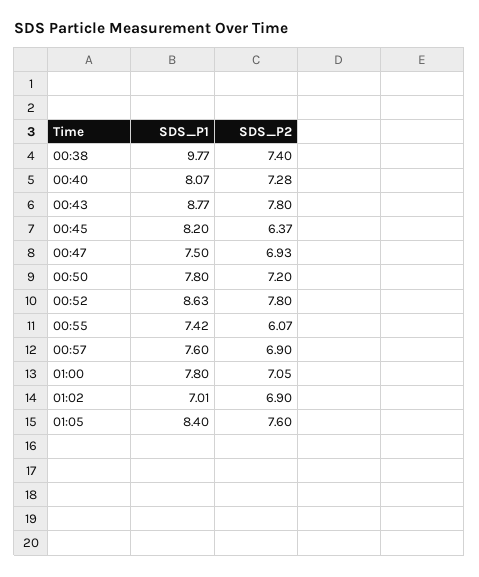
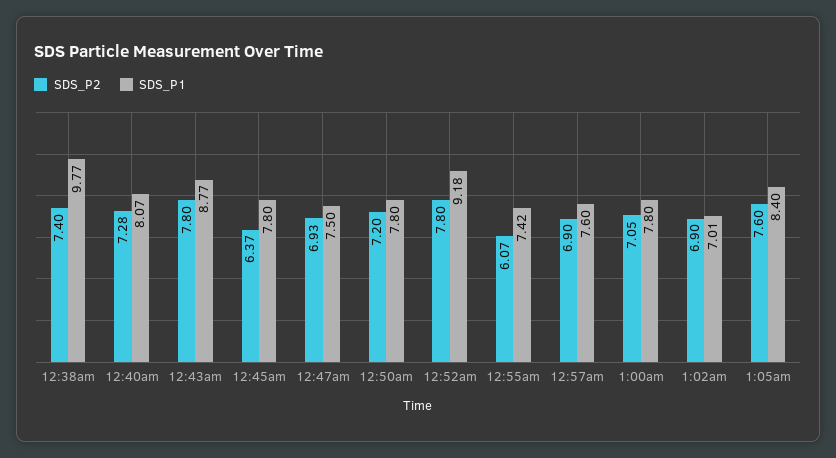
  {
    "SDS_P1": {
      "00:38": 9.77,
      "00:40": 8.07,
      "00:43": 8.77,
-     "00:45": 8.2,
+     "00:45": 7.8,
      "00:47": 7.5,
      "00:50": 7.8,
-     "00:52": 8.63,
+     "00:52": 9.18,
      "00:55": 7.42,
      "00:57": 7.6,
      "01:00": 7.8,
      "01:02": 7.01,
      "01:05": 8.4
    },
    "SDS_P2": {
      "00:38": 7.4,
      "00:40": 7.28,
      "00:43": 7.8,
      "00:45": 6.37,
      "00:47": 6.93,
      "00:50": 7.2,
      "00:52": 7.8,
      "00:55": 6.07,
      "00:57": 6.9,
      "01:00": 7.05,
      "01:02": 6.9,
      "01:05": 7.6
    }
  }

